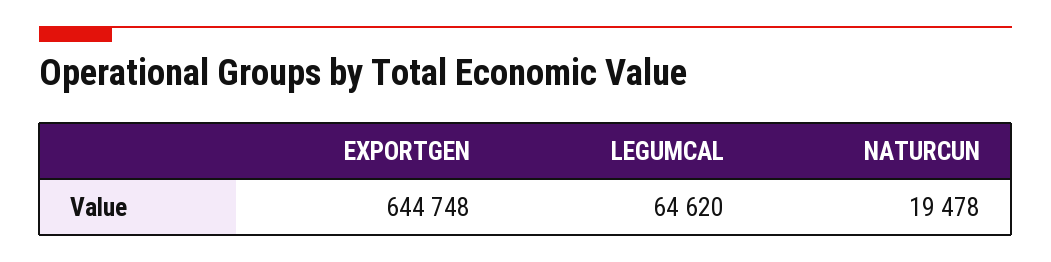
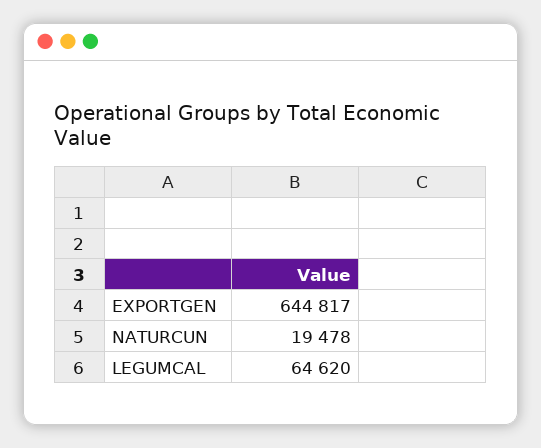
  {
-   "EXPORTGEN": 644748,
+   "EXPORTGEN": 644817,
    "LEGUMCAL": 64620,
    "NATURCUN": 19478
  }

